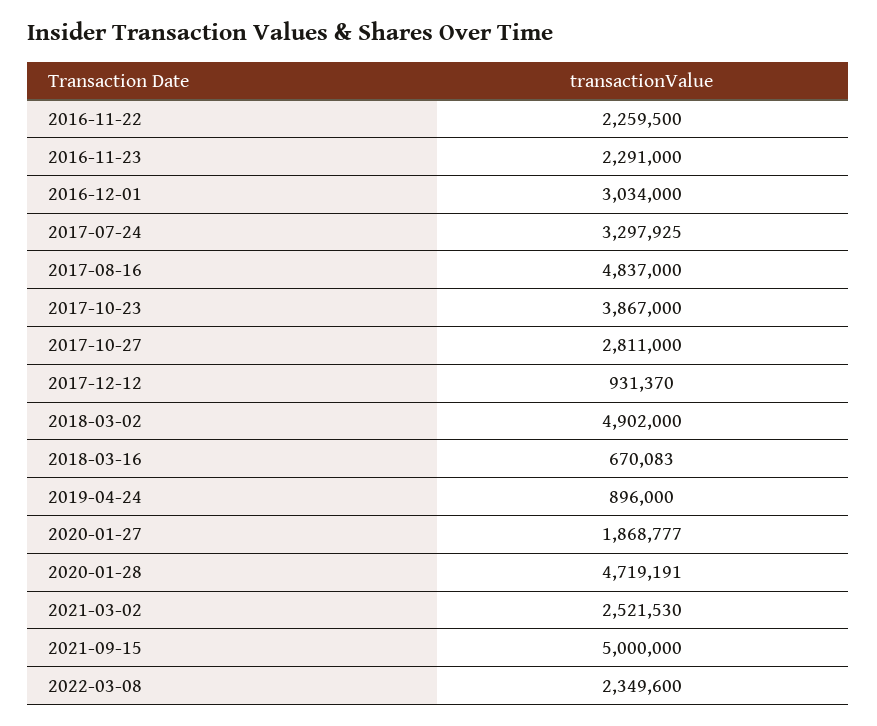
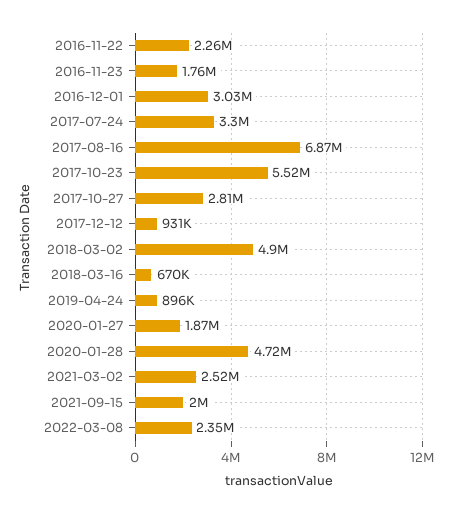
  {
    "2016-11-22": 2259500,
-   "2016-11-23": 2291000,
+   "2016-11-23": 1760000,
    "2016-12-01": 3034000,
    "2017-07-24": 3297925,
-   "2017-08-16": 4837000,
+   "2017-08-16": 6870000,
-   "2017-10-23": 3867000,
+   "2017-10-23": 5520000,
    "2017-10-27": 2811000,
    "2017-12-12": 931370,
    "2018-03-02": 4902000,
    "2018-03-16": 670083,
    "2019-04-24": 896000,
    "2020-01-27": 1868777,
    "2020-01-28": 4719191,
    "2021-03-02": 2521530,
-   "2021-09-15": 5000000,
+   "2021-09-15": 2000000,
    "2022-03-08": 2349600
  }

